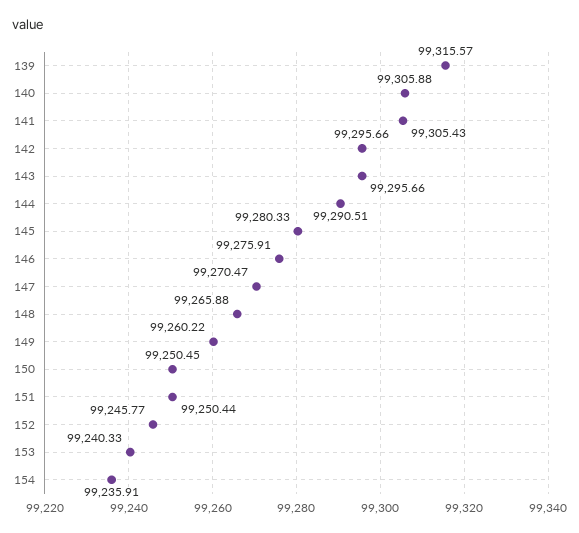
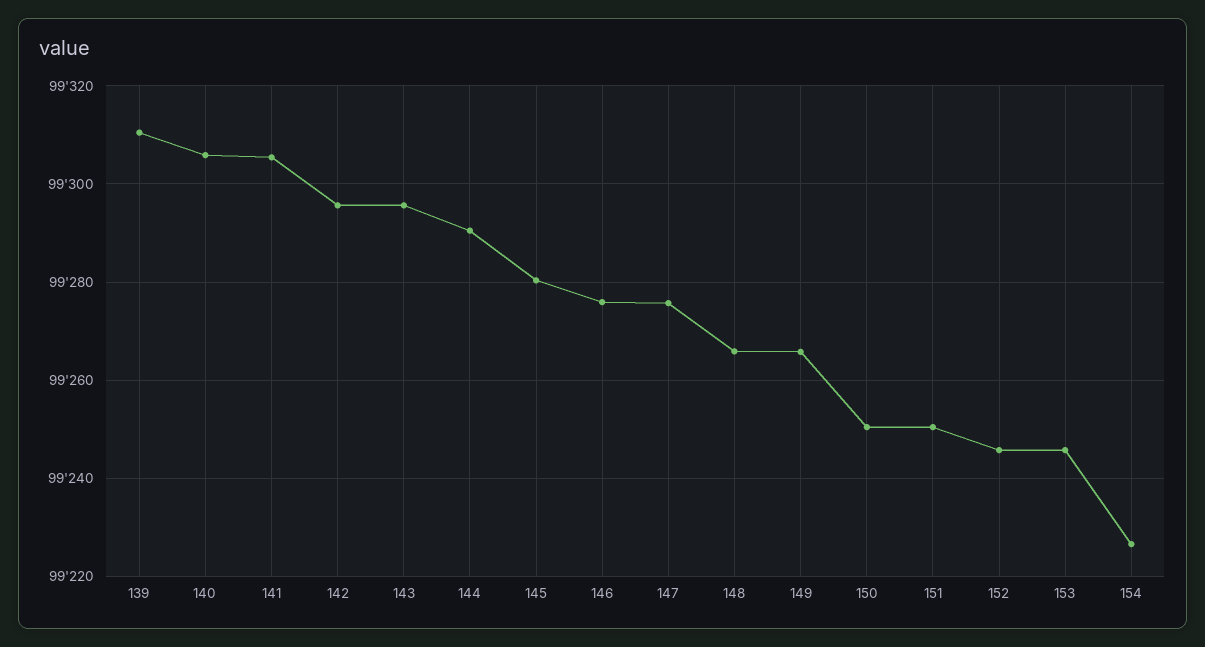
  {
-   "139": 99315.57,
+   "139": 99310,
    "140": 99305.88,
    "141": 99305.43,
    "142": 99295.66,
    "143": 99295.66,
    "144": 99290.51,
    "145": 99280.33,
    "146": 99275.91,
-   "147": 99270.47,
+   "147": 99276,
    "148": 99265.88,
-   "149": 99260.22,
+   "149": 99266,
    "150": 99250.45,
    "151": 99250.44,
    "152": 99245.77,
-   "153": 99240.33,
+   "153": 99246,
-   "154": 99235.91
+   "154": 99226
  }

